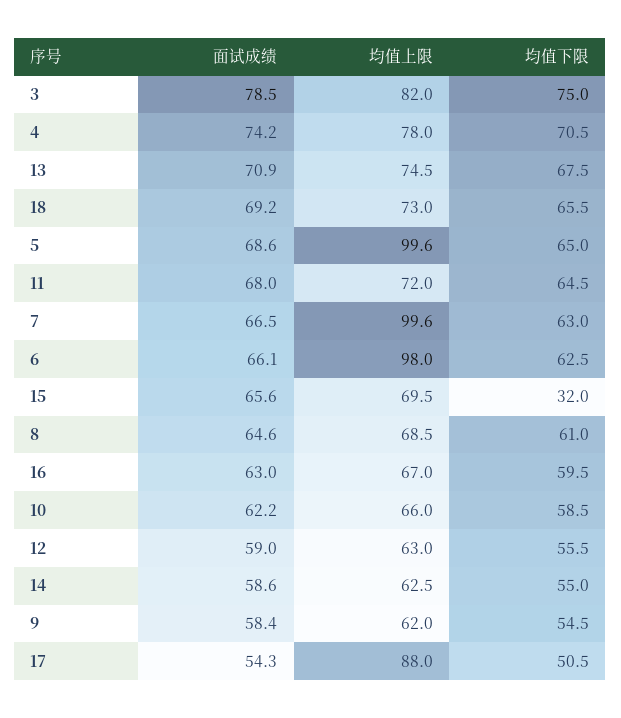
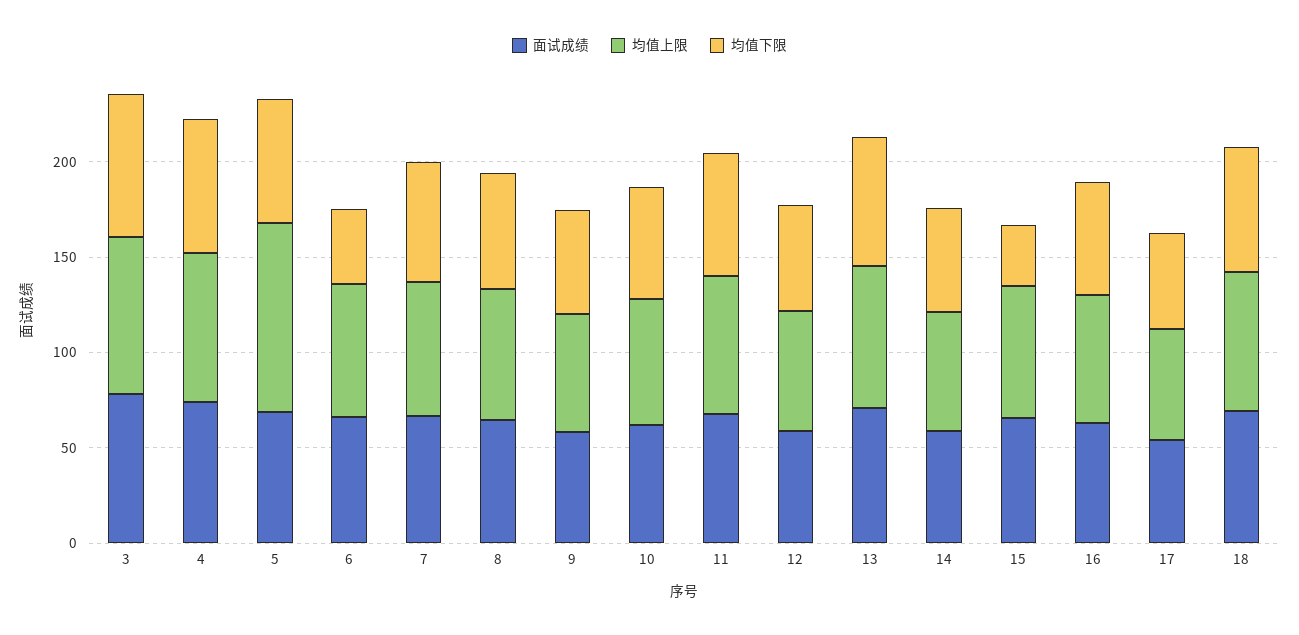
  {
    "面试成绩": {
      "3": 78.5,
      "4": 74.2,
      "13": 70.9,
      "18": 69.2,
      "5": 68.6,
      "11": 68,
      "7": 66.5,
      "6": 66.1,
      "15": 65.6,
      "8": 64.6,
      "16": 63,
      "10": 62.2,
      "12": 59,
      "14": 58.6,
      "9": 58.4,
      "17": 54.3
    },
    "均值上限": {
      "3": 82,
      "4": 78,
      "13": 74.5,
      "18": 73,
      "5": 99.6,
      "11": 72,
-     "7": 99.6,
+     "7": 70,
-     "6": 98,
+     "6": 70,
      "15": 69.5,
      "8": 68.5,
      "16": 67,
      "10": 66,
      "12": 63,
      "14": 62.5,
      "9": 62,
-     "17": 88
+     "17": 60
    },
    "均值下限": {
      "3": 75,
      "4": 70.5,
      "13": 67.5,
      "18": 65.5,
      "5": 65,
      "11": 64.5,
      "7": 63,
-     "6": 62.5,
+     "6": 40,
      "15": 32,
      "8": 61,
      "16": 59.5,
      "10": 58.5,
      "12": 55.5,
      "14": 55,
      "9": 54.5,
      "17": 50.5
    }
  }

